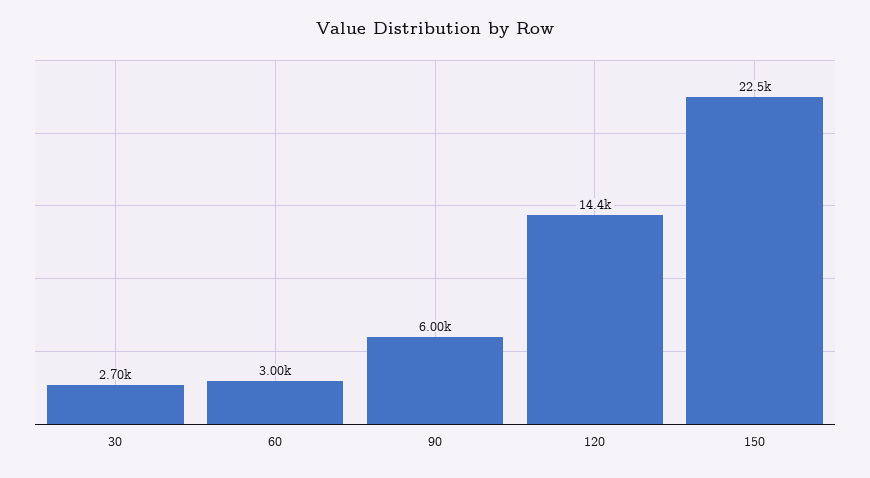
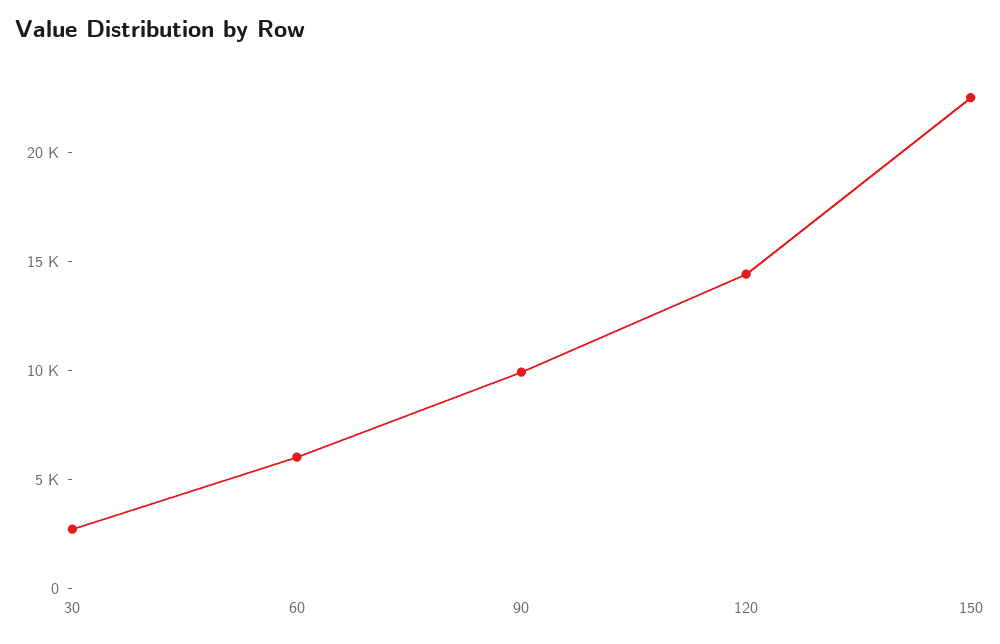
  {
    "30": 2700,
-   "60": 3000,
+   "60": 6000,
-   "90": 6000,
+   "90": 10000,
    "120": 14400,
    "150": 22500
  }

